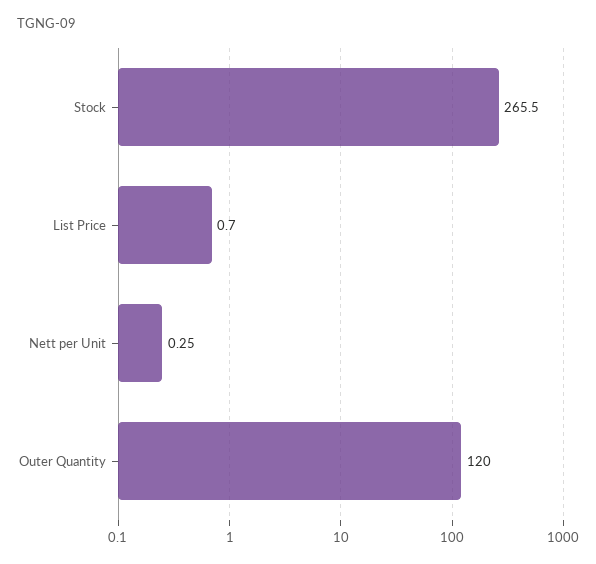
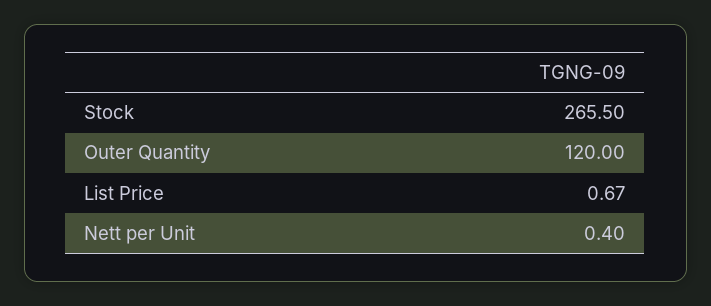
  {
    "Stock": 265.5,
-   "List Price": 0.7,
+   "List Price": 0.67,
-   "Nett per Unit": 0.25,
+   "Nett per Unit": 0.4,
    "Outer Quantity": 120
  }

